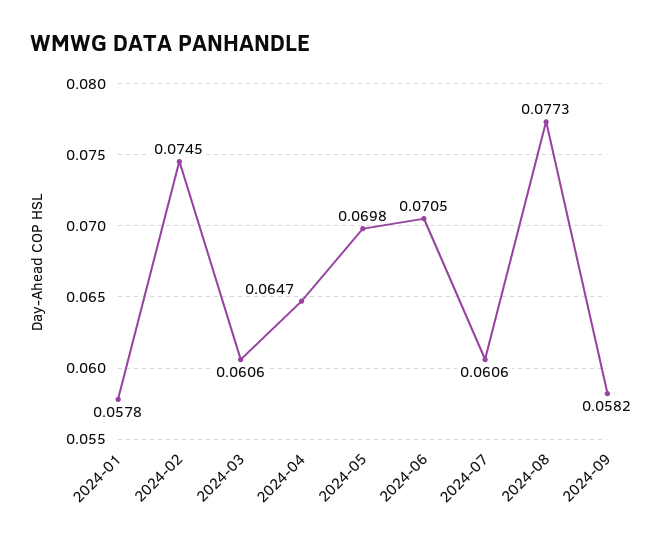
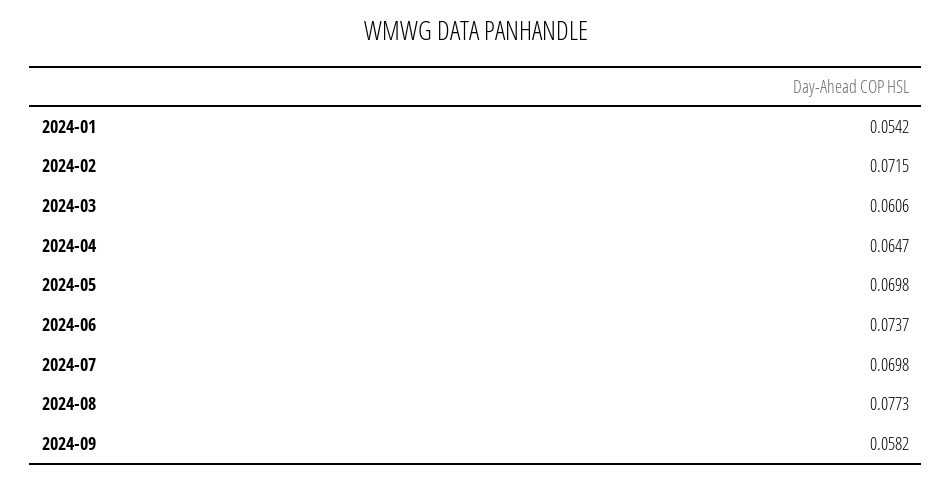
  {
-   "2024-01": 0.0578,
+   "2024-01": 0.0542,
-   "2024-02": 0.0745,
+   "2024-02": 0.0715,
    "2024-03": 0.0606,
    "2024-04": 0.0647,
    "2024-05": 0.0698,
-   "2024-06": 0.0705,
+   "2024-06": 0.0737,
-   "2024-07": 0.0606,
+   "2024-07": 0.0698,
    "2024-08": 0.0773,
    "2024-09": 0.0582
  }

